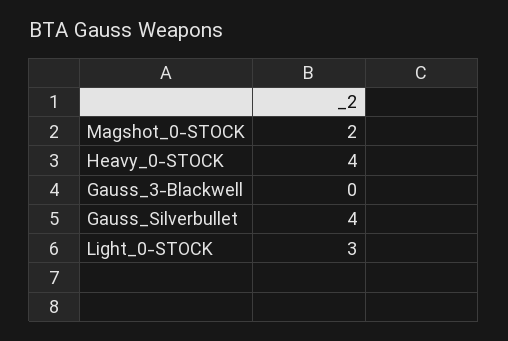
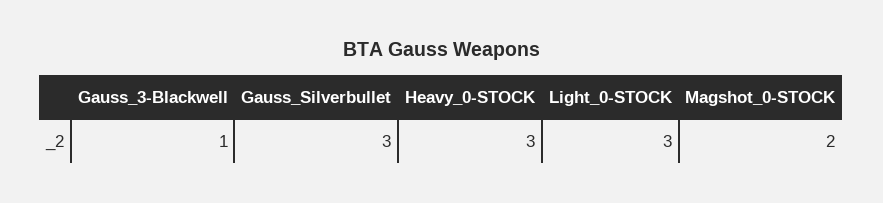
  {
    "Magshot_0-STOCK": 2,
-   "Heavy_0-STOCK": 4,
+   "Heavy_0-STOCK": 3,
-   "Gauss_3-Blackwell": 0,
+   "Gauss_3-Blackwell": 1,
-   "Gauss_Silverbullet": 4,
+   "Gauss_Silverbullet": 3,
    "Light_0-STOCK": 3
  }

